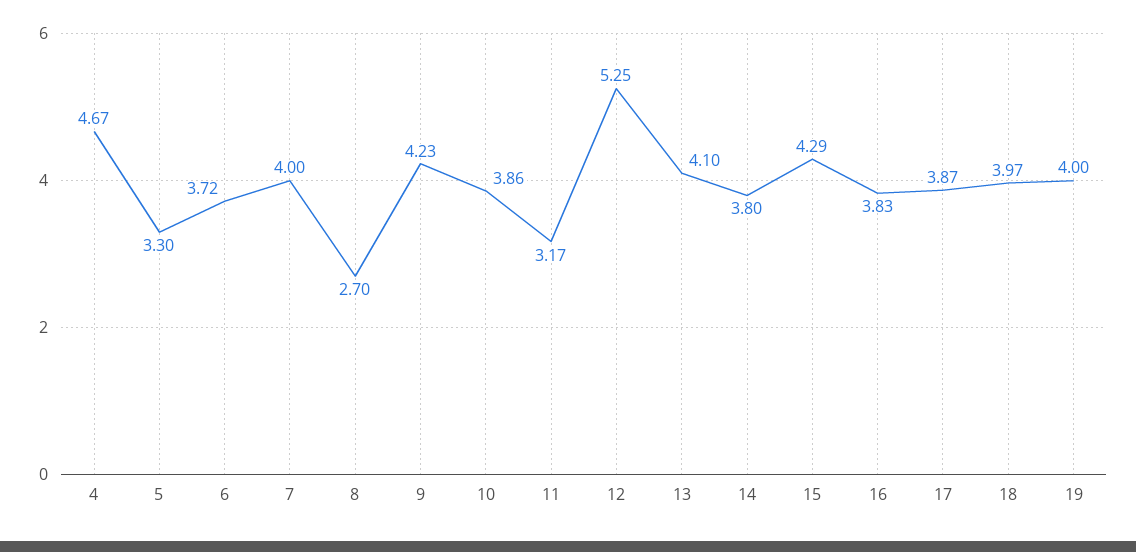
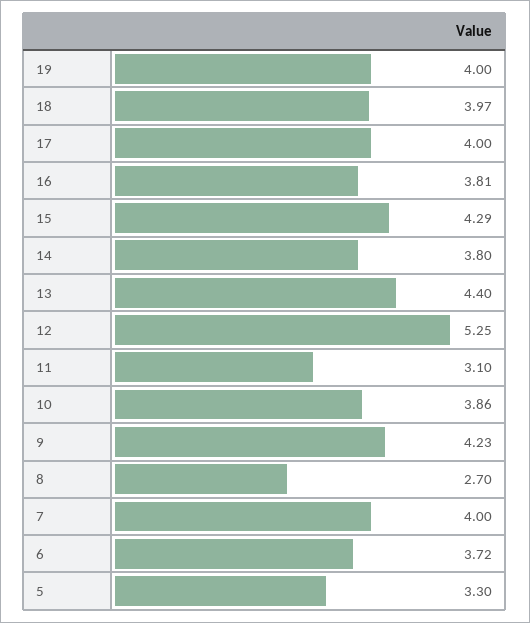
  {
-   "4": 4.67,
    "5": 3.3,
    "6": 3.72,
    "7": 4,
    "8": 2.7,
    "9": 4.23,
    "10": 3.86,
-   "11": 3.17,
+   "11": 3.1,
    "12": 5.25,
-   "13": 4.1,
+   "13": 4.4,
    "14": 3.8,
    "15": 4.29,
-   "16": 3.83,
+   "16": 3.81,
-   "17": 3.87,
+   "17": 4,
    "18": 3.97,
    "19": 4
  }

